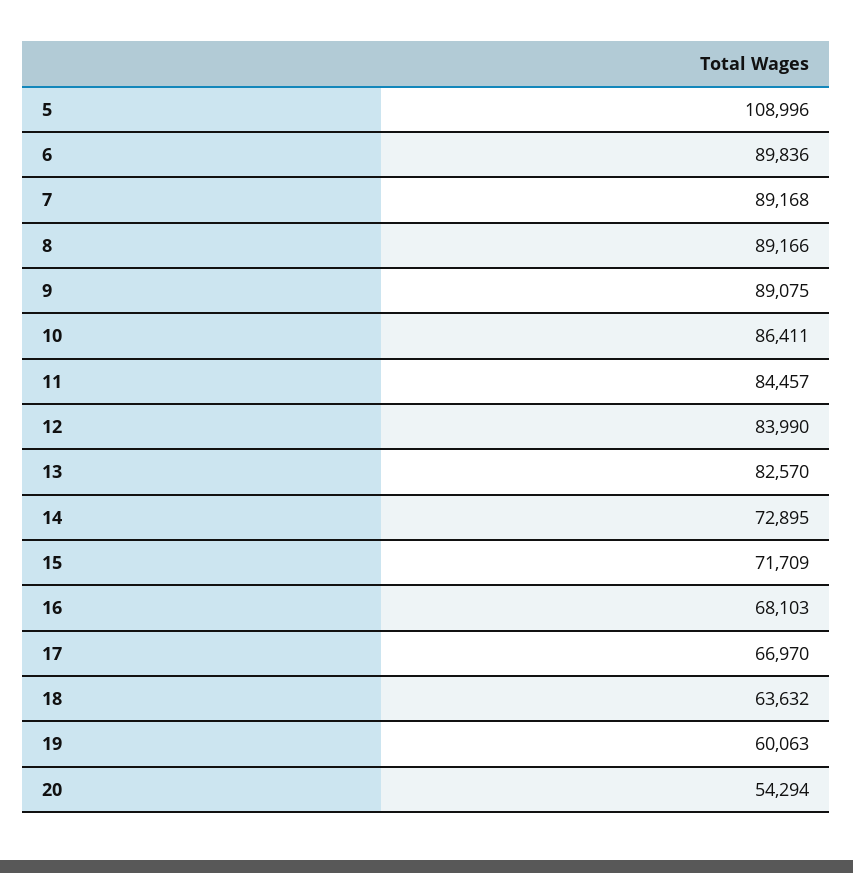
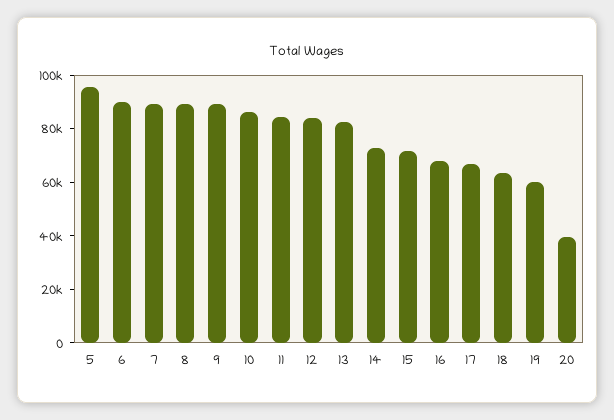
  {
-   "5": 108996,
+   "5": 95000,
    "6": 89836,
    "7": 89168,
    "8": 89166,
    "9": 89075,
    "10": 86411,
    "11": 84457,
    "12": 83990,
    "13": 82570,
    "14": 72895,
    "15": 71709,
    "16": 68103,
    "17": 66970,
    "18": 63632,
    "19": 60063,
-   "20": 54294
+   "20": 40000
  }

